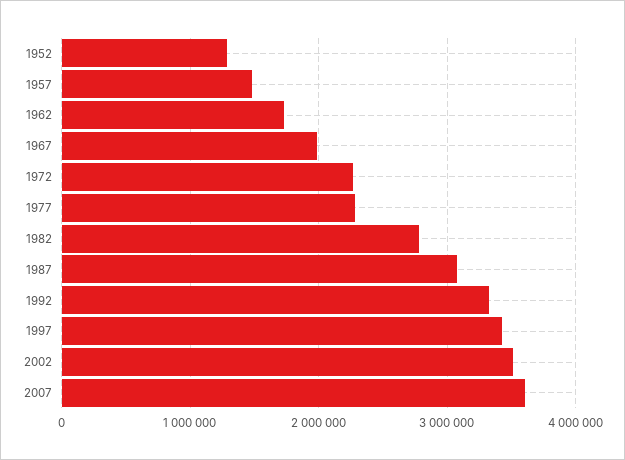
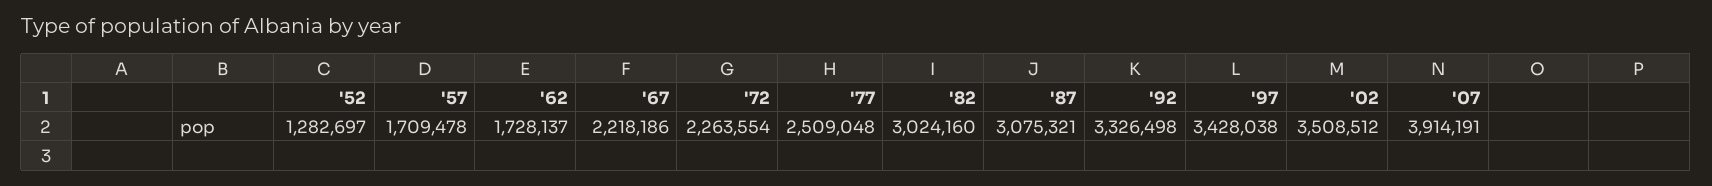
  {
    "1952": 1282697,
-   "1957": 1500000,
+   "1957": 1709478,
    "1962": 1728137,
-   "1967": 2000000,
+   "1967": 2218186,
    "1972": 2263554,
-   "1977": 2300000,
+   "1977": 2509048,
-   "1982": 2800000,
+   "1982": 3024160,
    "1987": 3075321,
    "1992": 3326498,
    "1997": 3428038,
    "2002": 3508512,
-   "2007": 3600000
+   "2007": 3914191
  }

